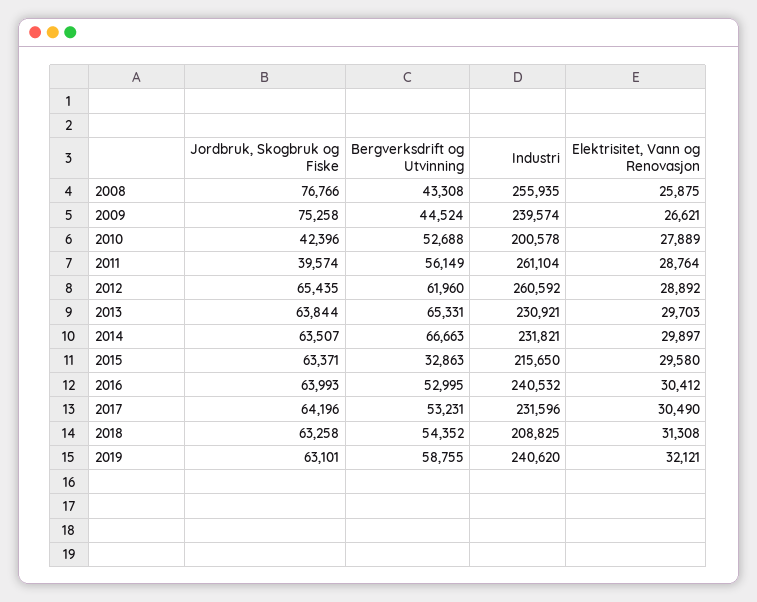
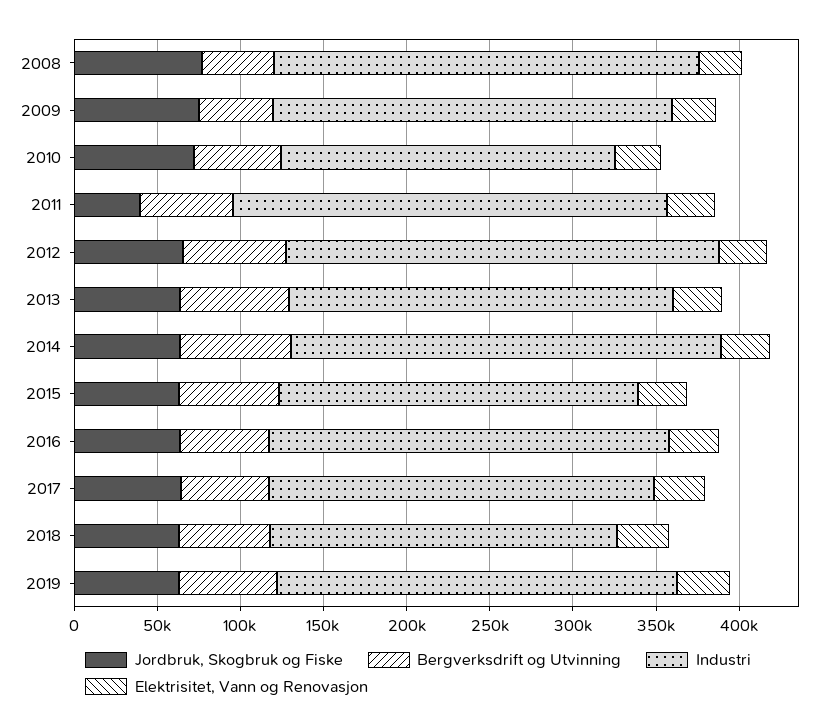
  {
    "Jordbruk, Skogbruk og Fiske": {
      "2008": 76766,
      "2009": 75258,
-     "2010": 42396,
+     "2010": 70000,
      "2011": 39574,
      "2012": 65435,
      "2013": 63844,
      "2014": 63507,
      "2015": 63371,
      "2016": 63993,
      "2017": 64196,
      "2018": 63258,
      "2019": 63101
    },
    "Bergverksdrift og Utvinning": {
      "2008": 43308,
      "2009": 44524,
      "2010": 52688,
      "2011": 56149,
      "2012": 61960,
      "2013": 65331,
      "2014": 66663,
-     "2015": 32863,
+     "2015": 60000,
      "2016": 52995,
      "2017": 53231,
      "2018": 54352,
      "2019": 58755
    },
    "Industri": {
      "2008": 255935,
      "2009": 239574,
      "2010": 200578,
      "2011": 261104,
      "2012": 260592,
      "2013": 230921,
-     "2014": 231821,
+     "2014": 260000,
      "2015": 215650,
      "2016": 240532,
      "2017": 231596,
      "2018": 208825,
      "2019": 240620
    },
    "Elektrisitet, Vann og Renovasjon": {
      "2008": 25875,
      "2009": 26621,
      "2010": 27889,
      "2011": 28764,
      "2012": 28892,
      "2013": 29703,
      "2014": 29897,
      "2015": 29580,
      "2016": 30412,
      "2017": 30490,
      "2018": 31308,
      "2019": 32121
    }
  }

